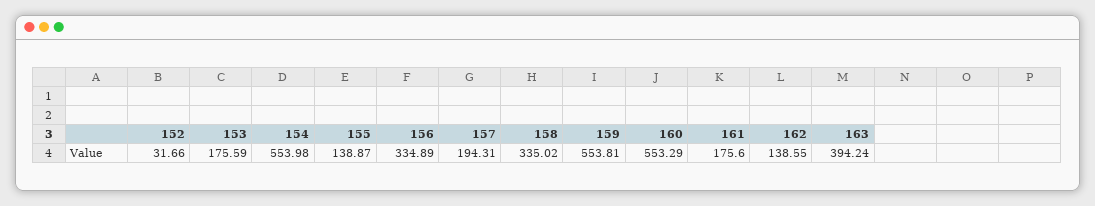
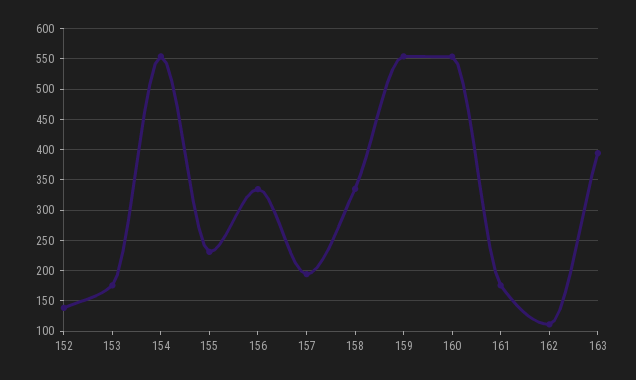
  {
-   "152": 31.66,
+   "152": 140,
    "153": 175.59,
    "154": 553.98,
-   "155": 138.87,
+   "155": 230,
    "156": 334.89,
    "157": 194.31,
    "158": 335.02,
    "159": 553.81,
    "160": 553.29,
    "161": 175.6,
-   "162": 138.55,
+   "162": 110,
    "163": 394.24
  }

